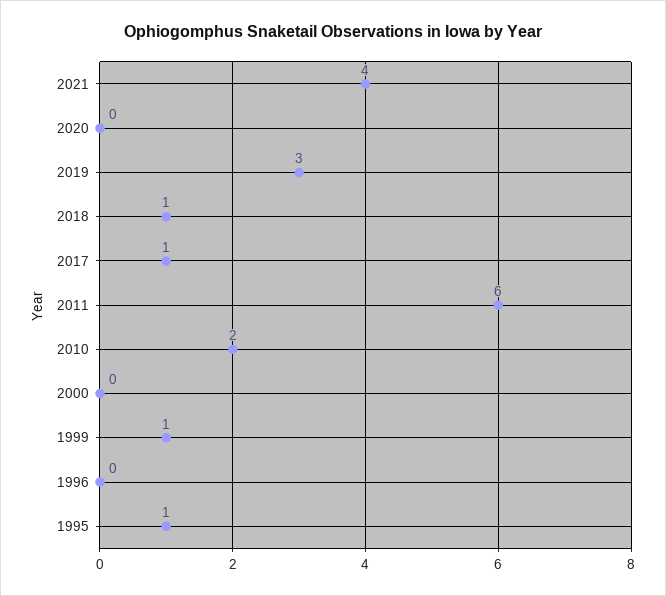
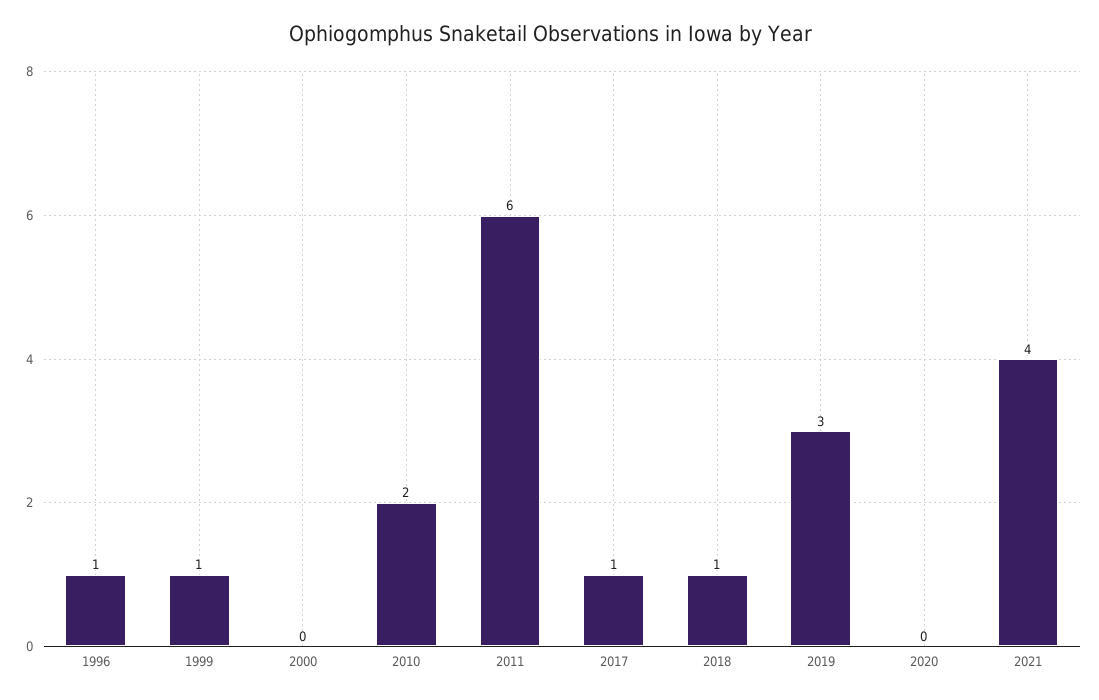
  {
    "2021": 4,
    "2020": 0,
    "2019": 3,
    "2018": 1,
    "2017": 1,
    "2011": 6,
    "2010": 2,
    "2000": 0,
    "1999": 1,
-   "1996": 0,
+   "1996": 1
-   "1995": 1
  }

